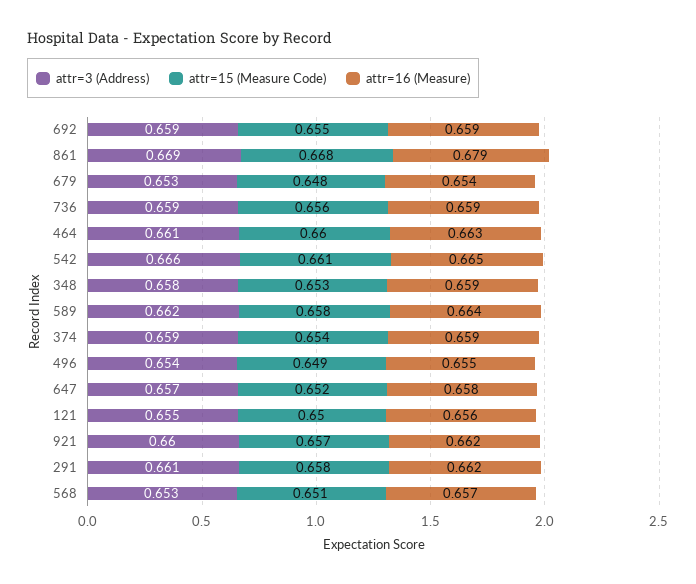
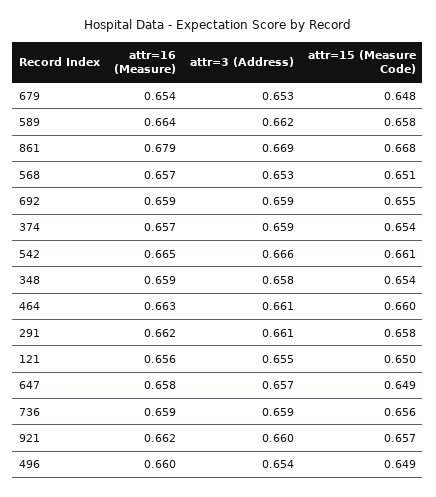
  {
    "attr=3 (Address)": {
      "692": 0.659,
      "861": 0.669,
      "679": 0.653,
      "736": 0.659,
      "464": 0.661,
      "542": 0.666,
      "348": 0.658,
      "589": 0.662,
      "374": 0.659,
      "496": 0.654,
      "647": 0.657,
      "121": 0.655,
      "921": 0.66,
      "291": 0.661,
      "568": 0.653
    },
    "attr=15 (Measure Code)": {
      "692": 0.655,
      "861": 0.668,
      "679": 0.648,
      "736": 0.656,
      "464": 0.66,
      "542": 0.661,
-     "348": 0.653,
+     "348": 0.654,
      "589": 0.658,
      "374": 0.654,
      "496": 0.649,
-     "647": 0.652,
+     "647": 0.649,
      "121": 0.65,
      "921": 0.657,
      "291": 0.658,
      "568": 0.651
    },
    "attr=16 (Measure)": {
      "692": 0.659,
      "861": 0.679,
      "679": 0.654,
      "736": 0.659,
      "464": 0.663,
      "542": 0.665,
      "348": 0.659,
      "589": 0.664,
-     "374": 0.659,
+     "374": 0.657,
-     "496": 0.655,
+     "496": 0.66,
      "647": 0.658,
      "121": 0.656,
      "921": 0.662,
      "291": 0.662,
      "568": 0.657
    }
  }

